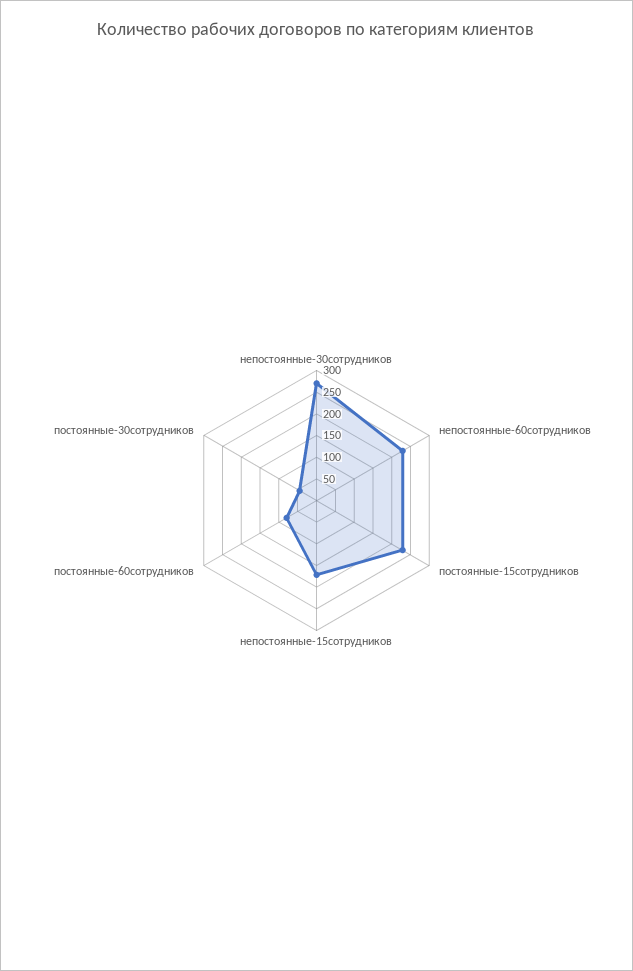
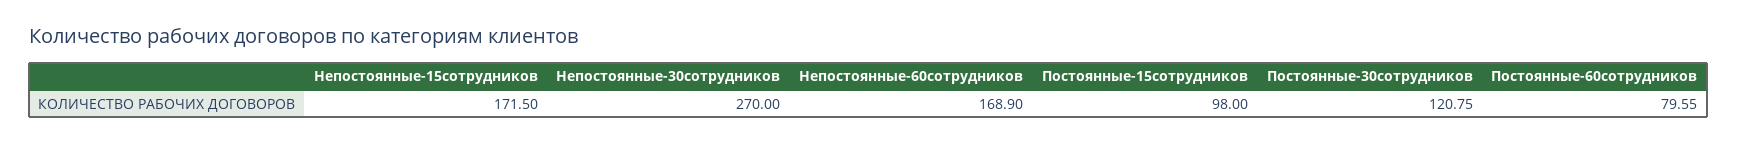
  {
    "непостоянные-30сотрудников": 270,
-   "непостоянные-60сотрудников": 225,
+   "непостоянные-60сотрудников": 168.9,
-   "постоянные-15сотрудников": 225,
+   "постоянные-15сотрудников": 98,
    "непостоянные-15сотрудников": 171.5,
    "постоянные-60сотрудников": 79.55,
-   "постоянные-30сотрудников": 50
+   "постоянные-30сотрудников": 120.75
  }

